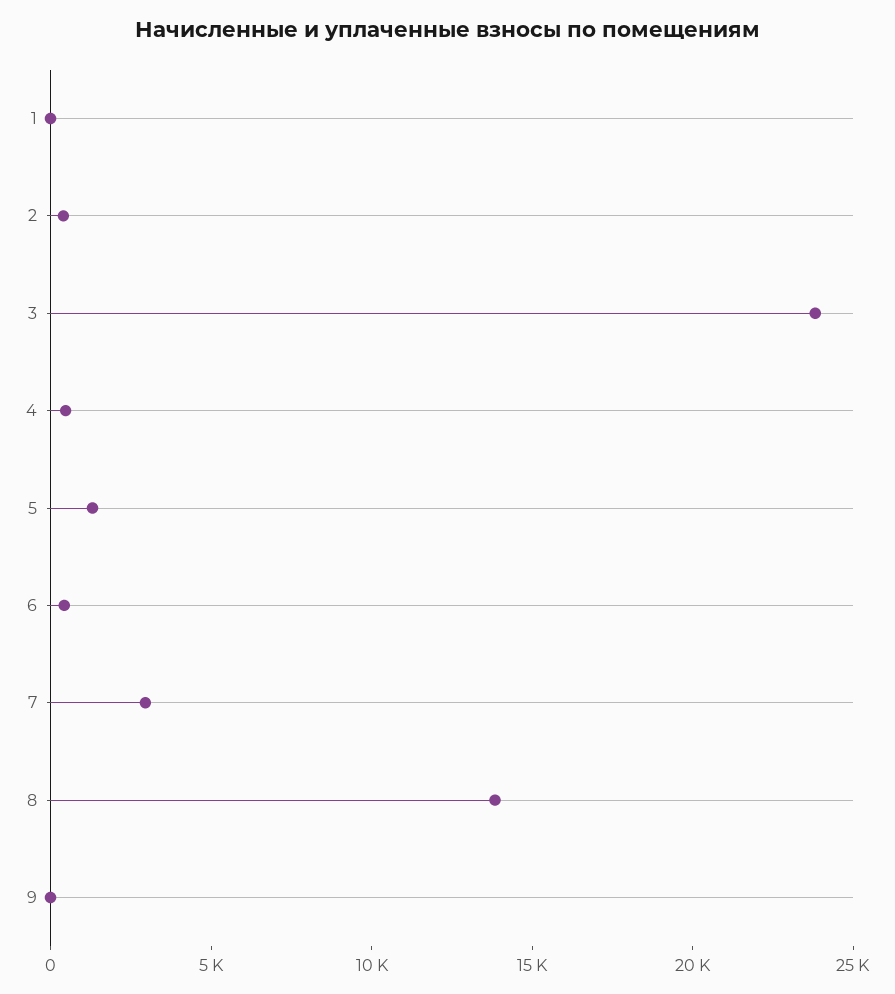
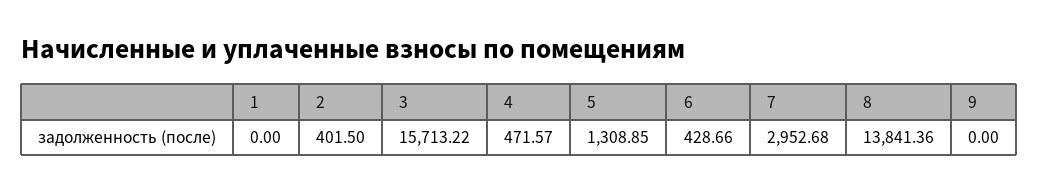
  {
    "1": 0,
    "2": 401.5,
-   "3": 24000,
+   "3": 15713.22,
    "4": 471.57,
    "5": 1308.85,
    "6": 428.66,
    "7": 2952.68,
    "8": 13841.36,
    "9": 0
  }

